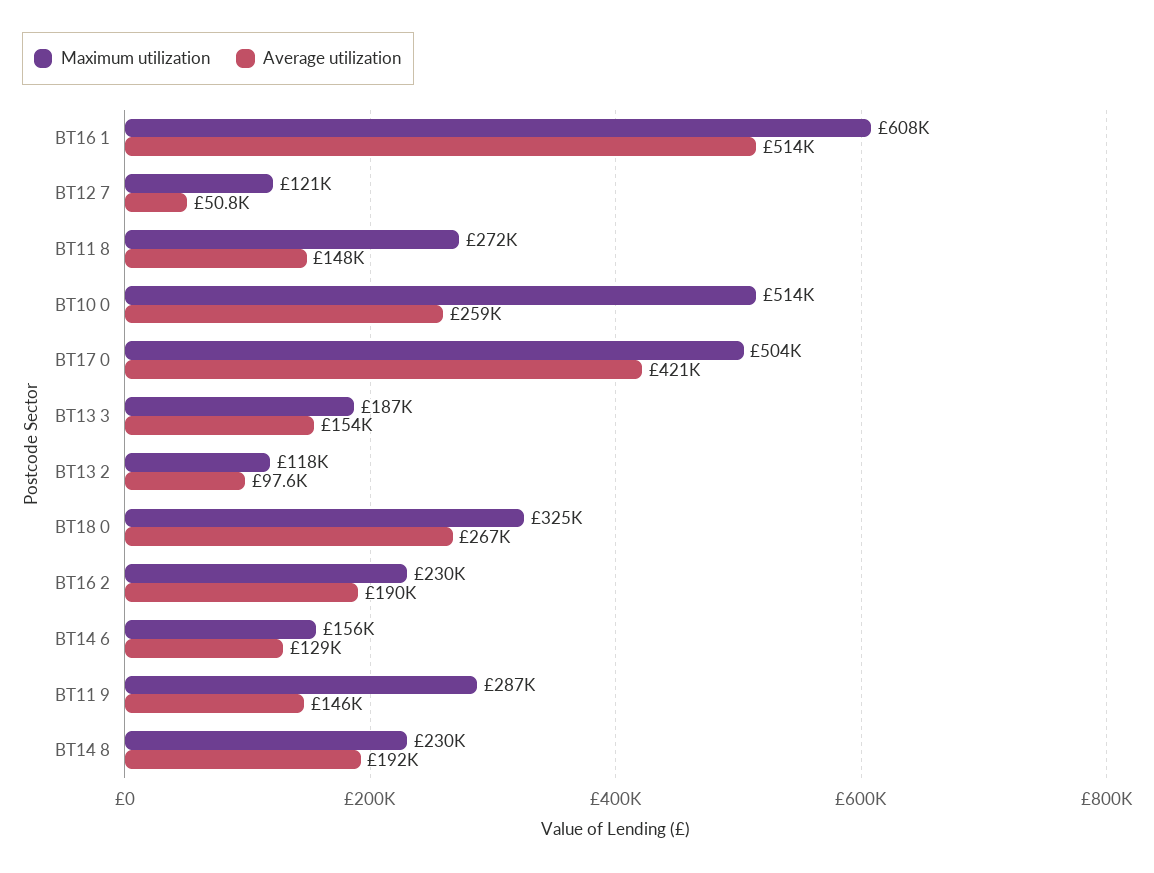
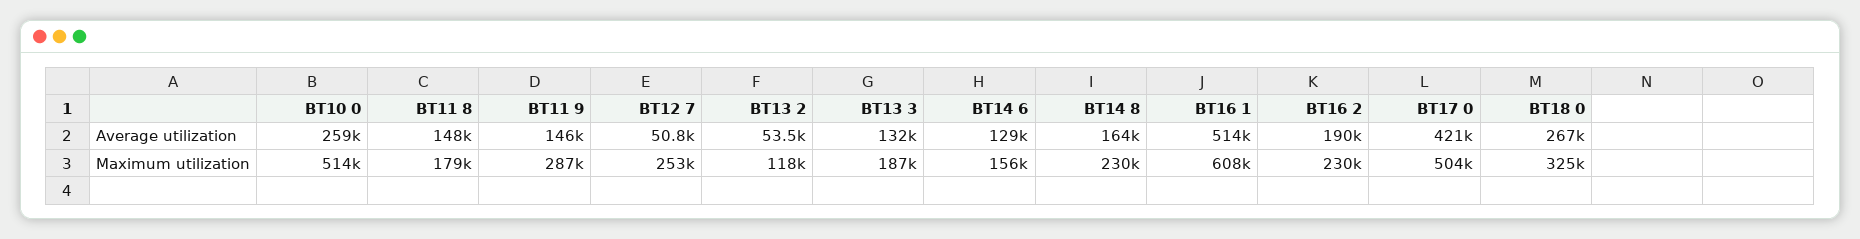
  {
    "Maximum utilization": {
      "BT16 1": 608000,
-     "BT12 7": 121000,
+     "BT12 7": 253000,
-     "BT11 8": 272000,
+     "BT11 8": 179000,
      "BT10 0": 514000,
      "BT17 0": 504000,
      "BT13 3": 187000,
      "BT13 2": 118000,
      "BT18 0": 325000,
      "BT16 2": 230000,
      "BT14 6": 156000,
      "BT11 9": 287000,
      "BT14 8": 230000
    },
    "Average utilization": {
      "BT16 1": 514000,
      "BT12 7": 50800,
      "BT11 8": 148000,
      "BT10 0": 259000,
      "BT17 0": 421000,
-     "BT13 3": 154000,
+     "BT13 3": 132000,
-     "BT13 2": 97600,
+     "BT13 2": 53500,
      "BT18 0": 267000,
      "BT16 2": 190000,
      "BT14 6": 129000,
      "BT11 9": 146000,
-     "BT14 8": 192000
+     "BT14 8": 164000
    }
  }

